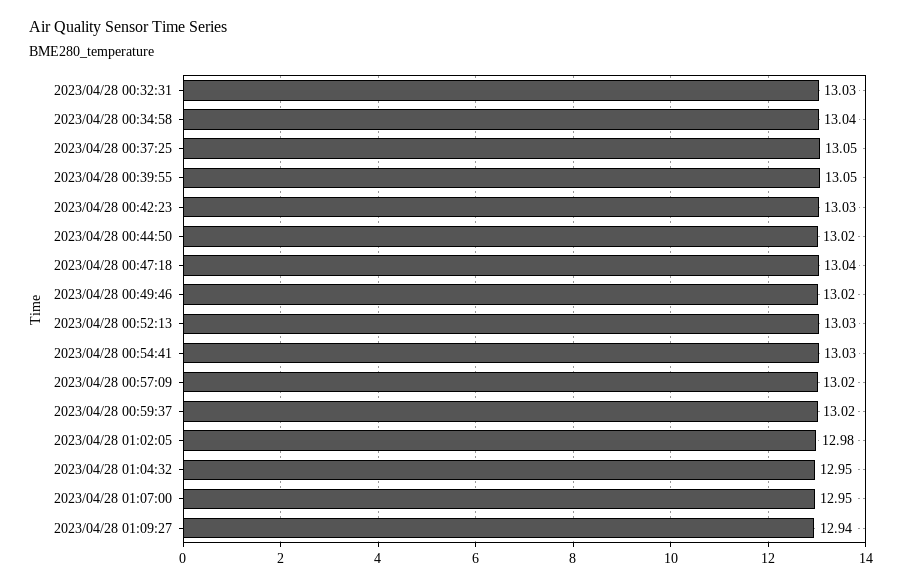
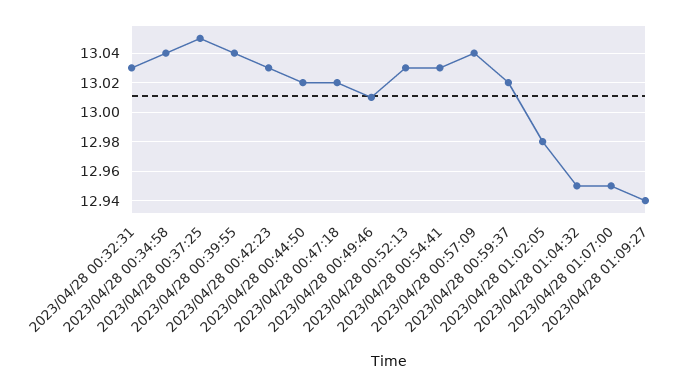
  {
    "2023/04/28 00:32:31": 13.03,
    "2023/04/28 00:34:58": 13.04,
    "2023/04/28 00:37:25": 13.05,
-   "2023/04/28 00:39:55": 13.05,
+   "2023/04/28 00:39:55": 13.04,
    "2023/04/28 00:42:23": 13.03,
    "2023/04/28 00:44:50": 13.02,
-   "2023/04/28 00:47:18": 13.04,
+   "2023/04/28 00:47:18": 13.02,
-   "2023/04/28 00:49:46": 13.02,
+   "2023/04/28 00:49:46": 13.01,
    "2023/04/28 00:52:13": 13.03,
    "2023/04/28 00:54:41": 13.03,
-   "2023/04/28 00:57:09": 13.02,
+   "2023/04/28 00:57:09": 13.04,
    "2023/04/28 00:59:37": 13.02,
    "2023/04/28 01:02:05": 12.98,
    "2023/04/28 01:04:32": 12.95,
    "2023/04/28 01:07:00": 12.95,
    "2023/04/28 01:09:27": 12.94
  }

